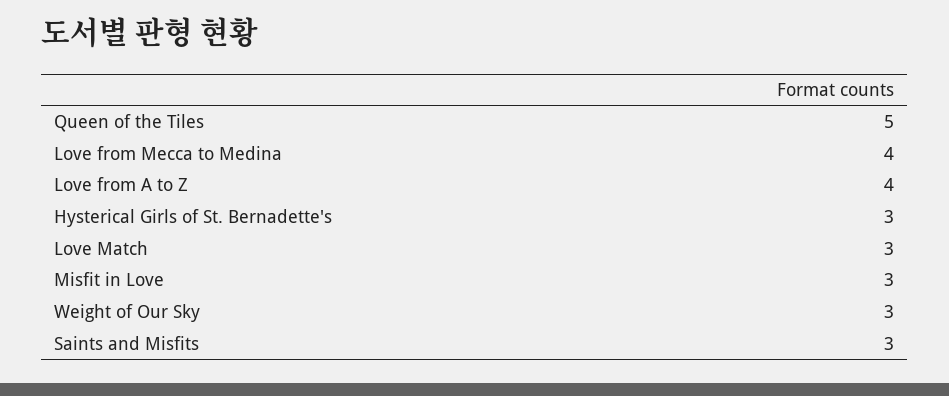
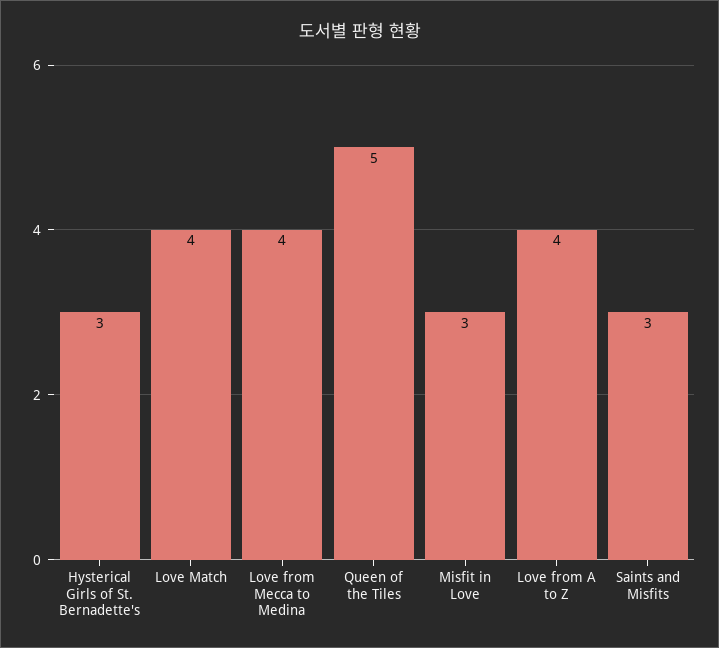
  {
    "Queen of the Tiles": 5,
    "Love from Mecca to Medina": 4,
    "Love from A to Z": 4,
    "Hysterical Girls of St. Bernadette's": 3,
-   "Love Match": 3,
+   "Love Match": 4,
    "Misfit in Love": 3,
-   "Weight of Our Sky": 3,
    "Saints and Misfits": 3
  }

